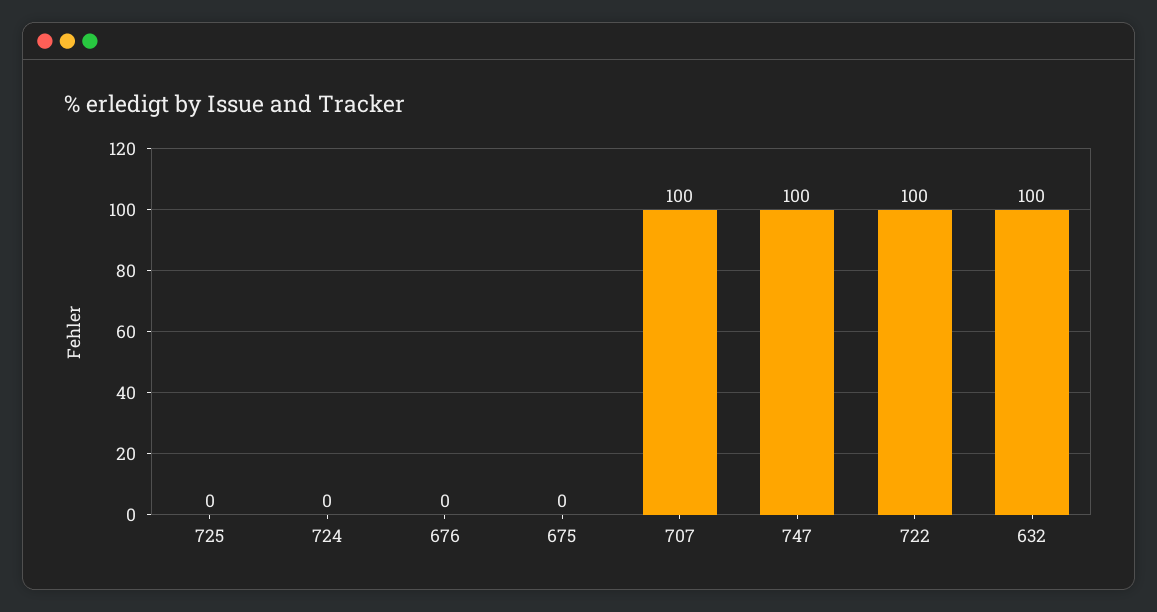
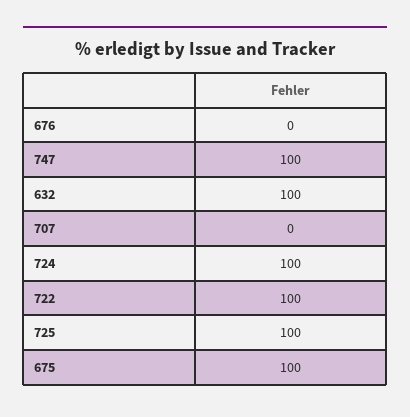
  {
-   "725": 0,
+   "725": 100,
-   "724": 0,
+   "724": 100,
    "676": 0,
-   "675": 0,
+   "675": 100,
-   "707": 100,
+   "707": 0,
    "747": 100,
    "722": 100,
    "632": 100
  }

